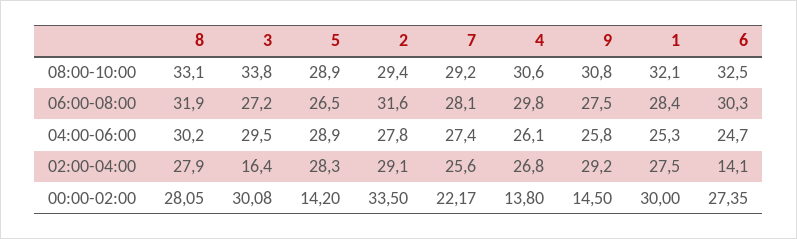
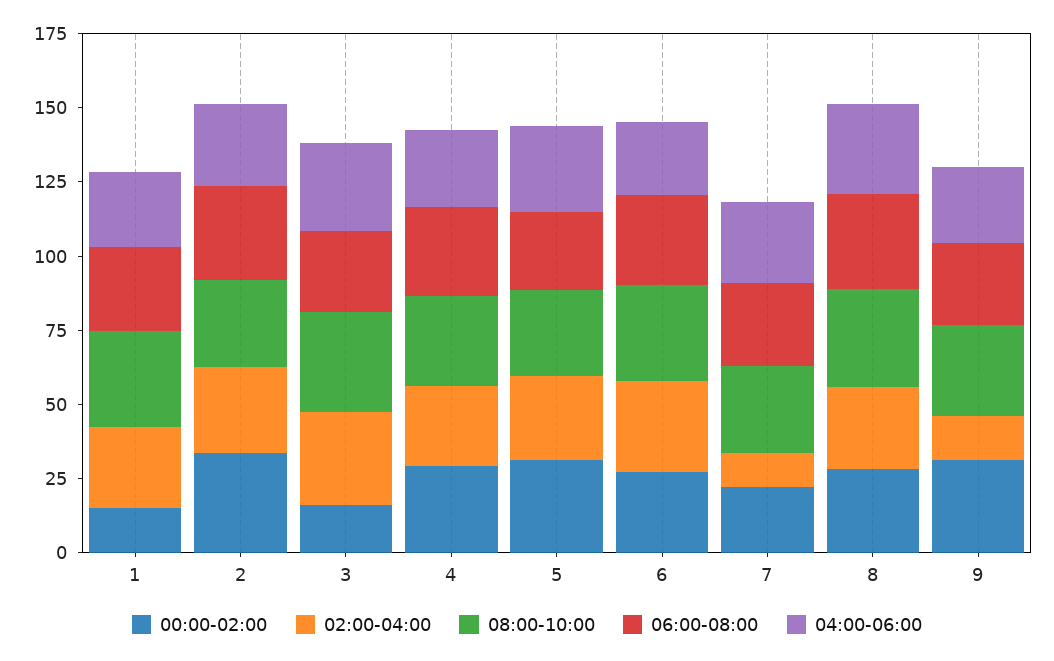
  {
    "08:00-10:00": {
      "8": 33.1,
      "3": 33.8,
      "5": 28.9,
      "2": 29.4,
      "7": 29.2,
      "4": 30.6,
      "9": 30.8,
      "1": 32.1,
      "6": 32.5
    },
    "06:00-08:00": {
      "8": 31.9,
      "3": 27.2,
      "5": 26.5,
      "2": 31.6,
      "7": 28.1,
      "4": 29.8,
      "9": 27.5,
      "1": 28.4,
      "6": 30.3
    },
    "04:00-06:00": {
      "8": 30.2,
      "3": 29.5,
      "5": 28.9,
      "2": 27.8,
      "7": 27.4,
      "4": 26.1,
      "9": 25.8,
      "1": 25.3,
      "6": 24.7
    },
    "02:00-04:00": {
      "8": 27.9,
-     "3": 16.4,
+     "3": 30,
      "5": 28.3,
      "2": 29.1,
-     "7": 25.6,
+     "7": 10,
      "4": 26.8,
-     "9": 29.2,
+     "9": 15,
      "1": 27.5,
-     "6": 14.1
+     "6": 30
    },
    "00:00-02:00": {
      "8": 28.05,
-     "3": 30.08,
+     "3": 15,
-     "5": 14.2,
+     "5": 30,
      "2": 33.5,
      "7": 22.17,
-     "4": 13.8,
+     "4": 30,
-     "9": 14.5,
+     "9": 30,
-     "1": 30,
+     "1": 15,
      "6": 27.35
    }
  }

